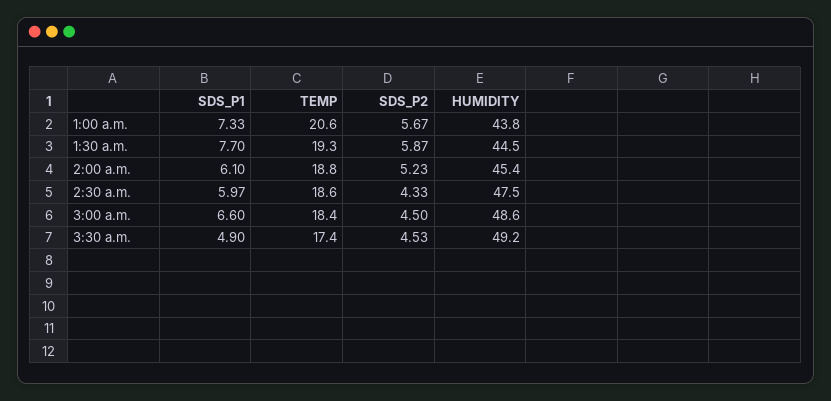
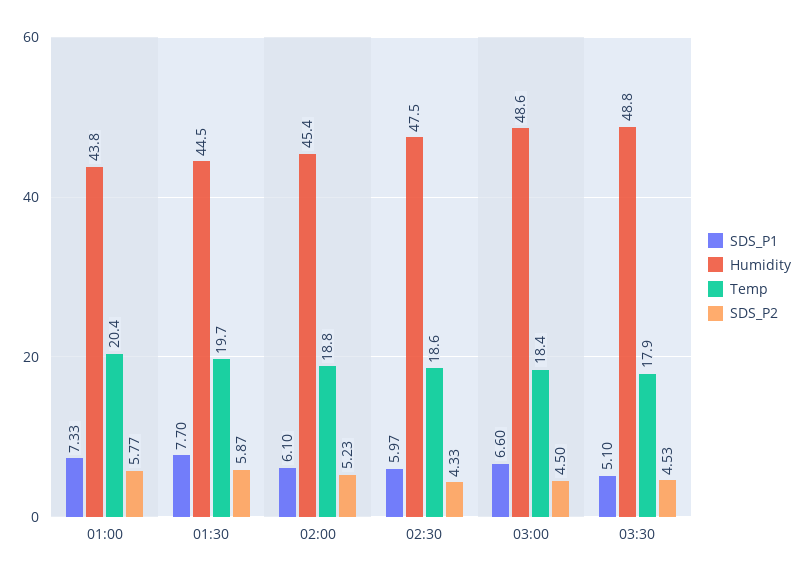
  {
    "SDS_P1": {
      "1:00 a.m.": 7.33,
      "1:30 a.m.": 7.7,
      "2:00 a.m.": 6.1,
      "2:30 a.m.": 5.97,
      "3:00 a.m.": 6.6,
-     "3:30 a.m.": 4.9
+     "3:30 a.m.": 5.1
    },
    "TEMP": {
-     "1:00 a.m.": 20.6,
+     "1:00 a.m.": 20.4,
-     "1:30 a.m.": 19.3,
+     "1:30 a.m.": 19.7,
      "2:00 a.m.": 18.8,
      "2:30 a.m.": 18.6,
      "3:00 a.m.": 18.4,
-     "3:30 a.m.": 17.4
+     "3:30 a.m.": 17.9
    },
    "SDS_P2": {
-     "1:00 a.m.": 5.67,
+     "1:00 a.m.": 5.77,
      "1:30 a.m.": 5.87,
      "2:00 a.m.": 5.23,
      "2:30 a.m.": 4.33,
      "3:00 a.m.": 4.5,
      "3:30 a.m.": 4.53
    },
    "HUMIDITY": {
      "1:00 a.m.": 43.8,
      "1:30 a.m.": 44.5,
      "2:00 a.m.": 45.4,
      "2:30 a.m.": 47.5,
      "3:00 a.m.": 48.6,
-     "3:30 a.m.": 49.2
+     "3:30 a.m.": 48.8
    }
  }

